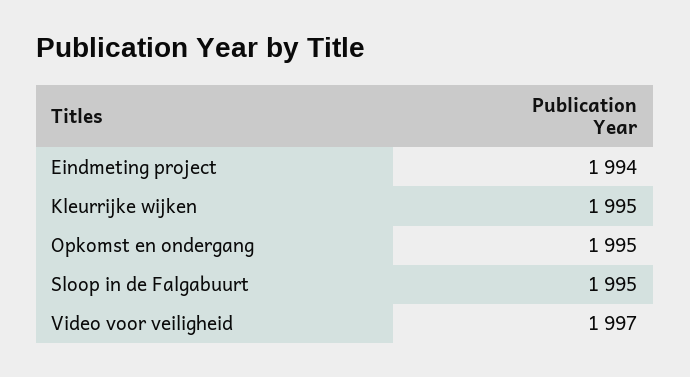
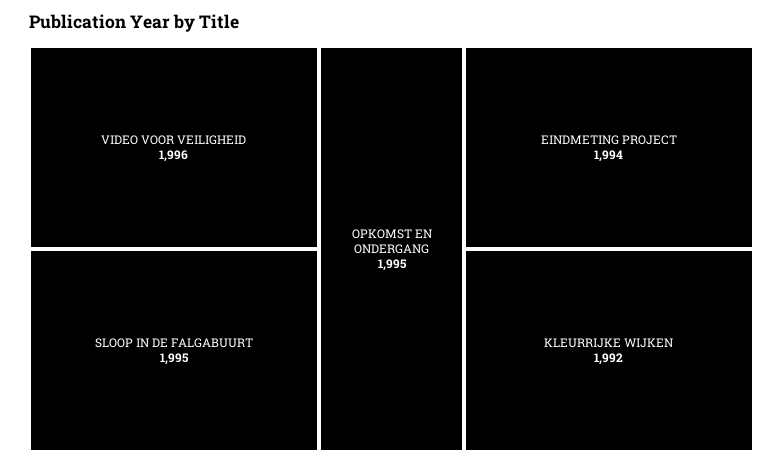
  {
    "Eindmeting project": 1994,
-   "Kleurrijke wijken": 1995,
+   "Kleurrijke wijken": 1992,
    "Opkomst en ondergang": 1995,
    "Sloop in de Falgabuurt": 1995,
-   "Video voor veiligheid": 1997
+   "Video voor veiligheid": 1996
  }

